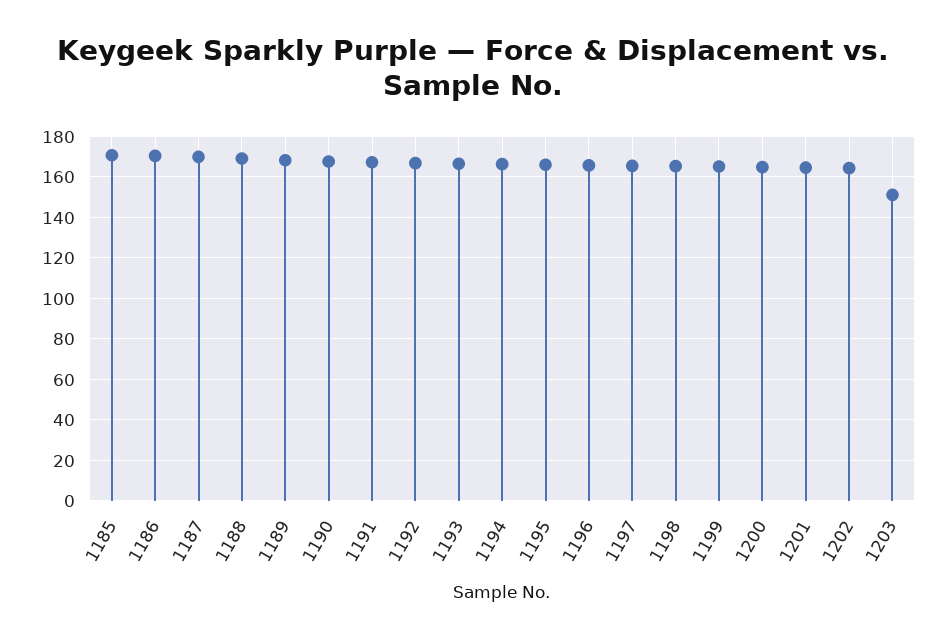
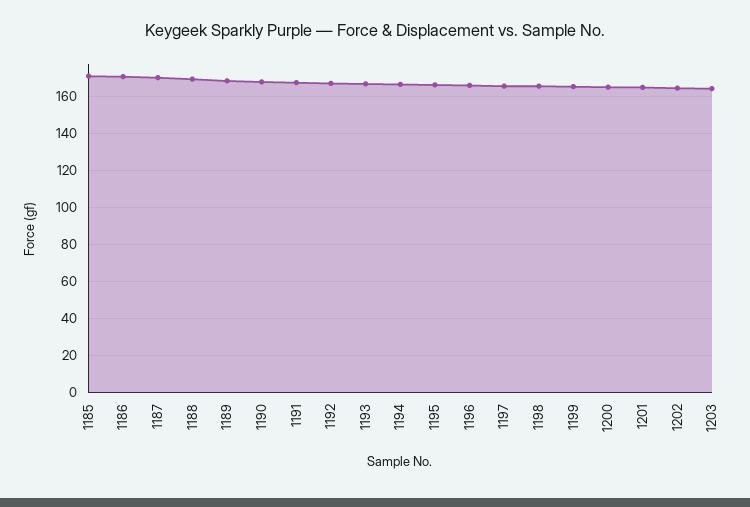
  {
    "1185": 170,
    "1186": 170,
    "1187": 170,
    "1188": 170,
    "1189": 170,
    "1190": 170,
    "1191": 165,
    "1192": 165,
    "1193": 165,
    "1194": 165,
    "1195": 165,
    "1196": 165,
    "1197": 165,
    "1198": 165,
    "1199": 165,
    "1200": 165,
    "1201": 165,
    "1202": 165,
-   "1203": 150
+   "1203": 165
  }

